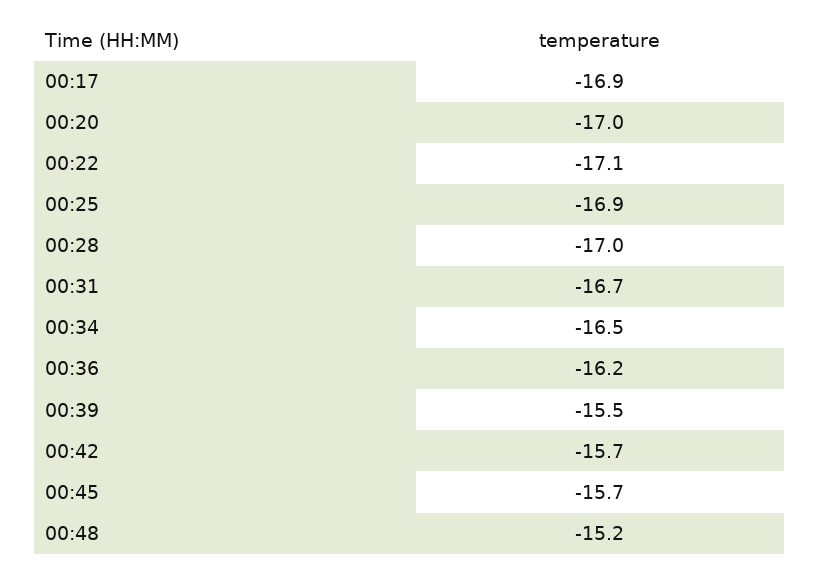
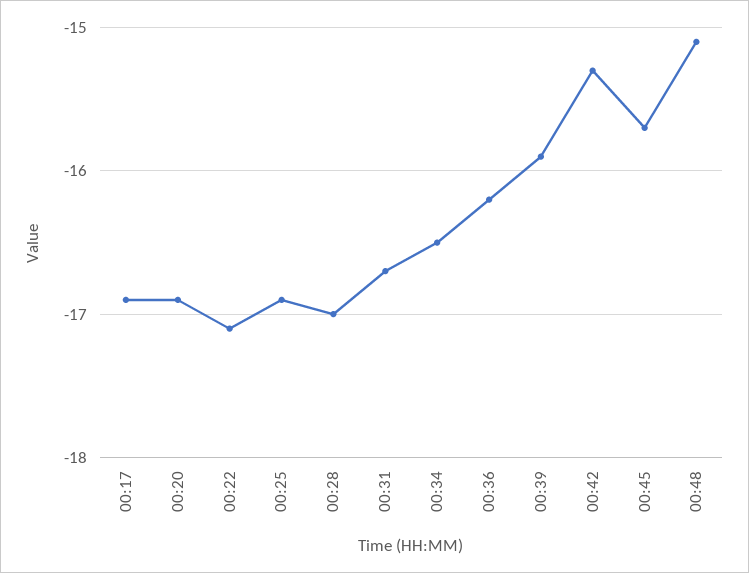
  {
    "00:17": -16.9,
-   "00:20": -17,
+   "00:20": -16.9,
    "00:22": -17.1,
    "00:25": -16.9,
    "00:28": -17,
    "00:31": -16.7,
    "00:34": -16.5,
    "00:36": -16.2,
-   "00:39": -15.5,
+   "00:39": -15.9,
-   "00:42": -15.7,
+   "00:42": -15.3,
    "00:45": -15.7,
-   "00:48": -15.2
+   "00:48": -15.1
  }

